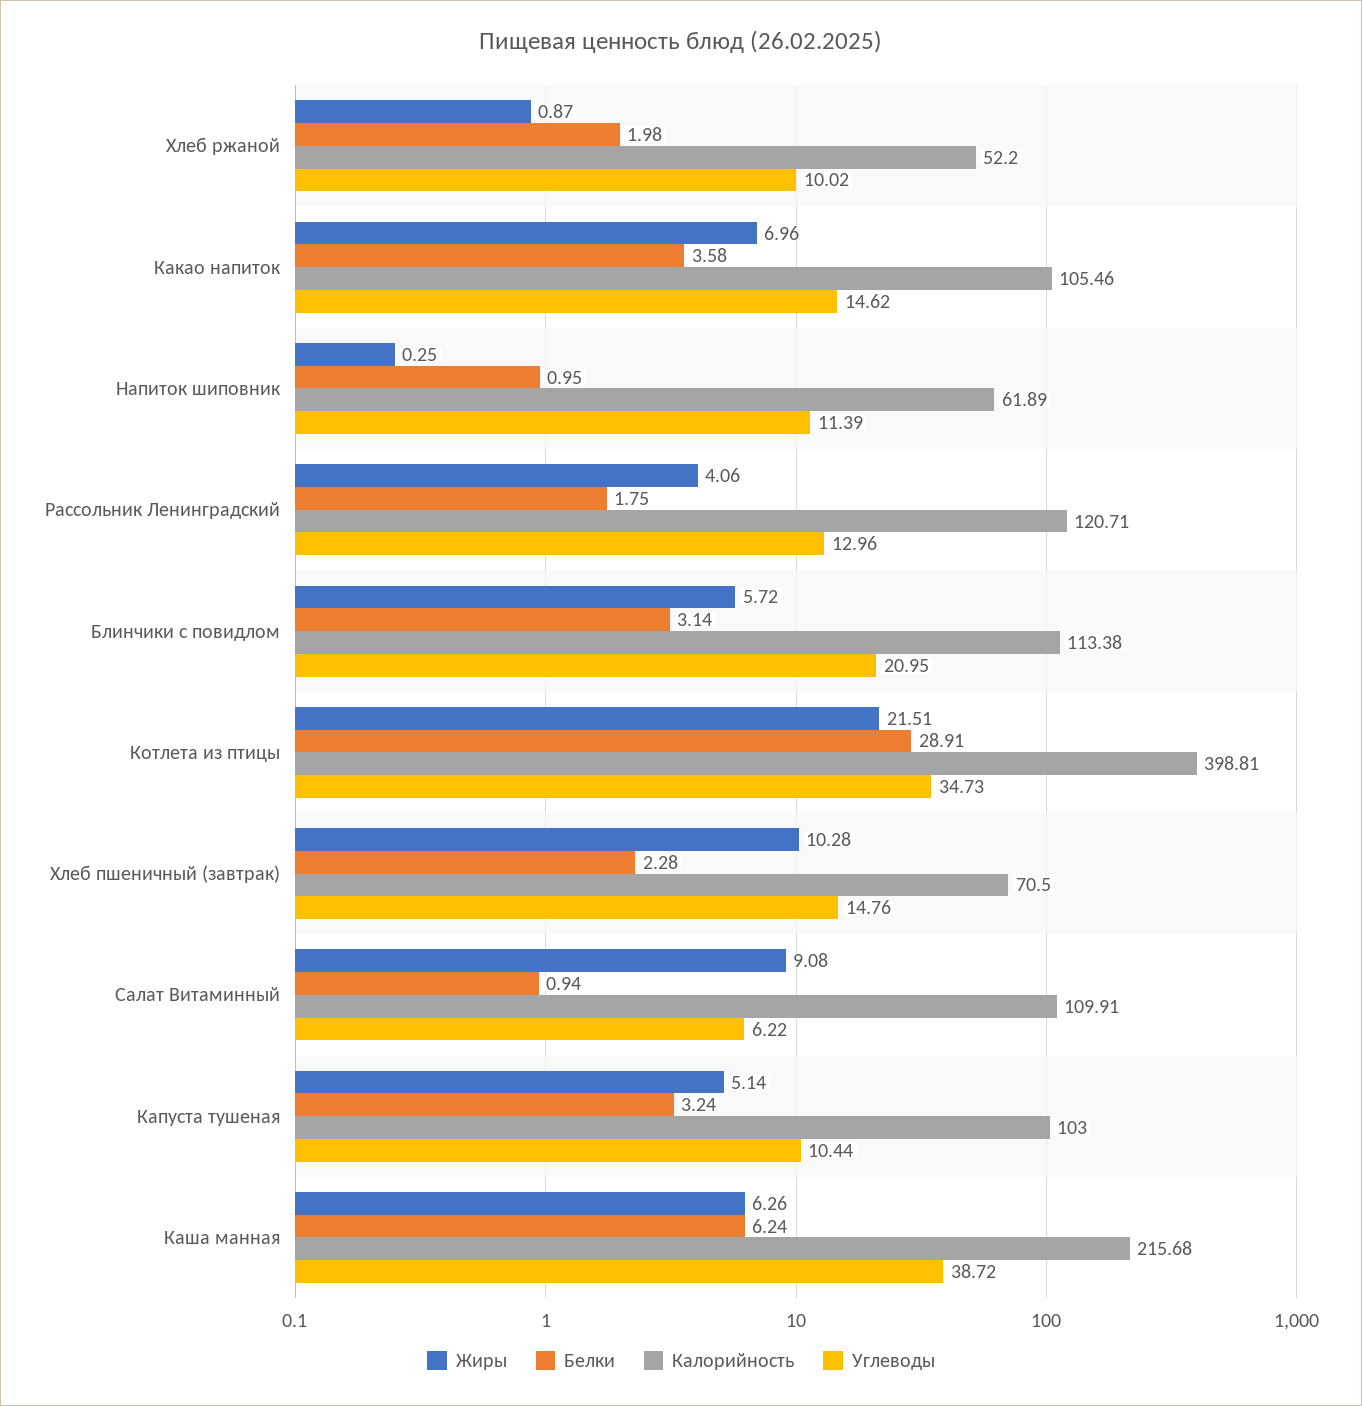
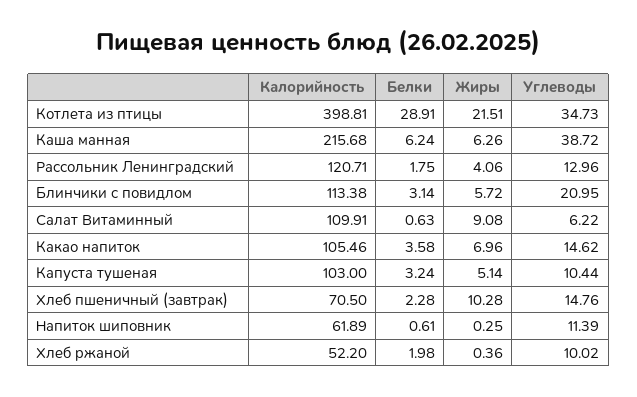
  {
    "Жиры": {
-     "Хлеб ржаной": 0.87,
+     "Хлеб ржаной": 0.36,
      "Какао напиток": 6.96,
      "Напиток шиповник": 0.25,
      "Рассольник Ленинградский": 4.06,
      "Блинчики с повидлом": 5.72,
      "Котлета из птицы": 21.51,
      "Хлеб пшеничный (завтрак)": 10.28,
      "Салат Витаминный": 9.08,
      "Капуста тушеная": 5.14,
      "Каша манная": 6.26
    },
    "Белки": {
      "Хлеб ржаной": 1.98,
      "Какао напиток": 3.58,
-     "Напиток шиповник": 0.95,
+     "Напиток шиповник": 0.61,
      "Рассольник Ленинградский": 1.75,
      "Блинчики с повидлом": 3.14,
      "Котлета из птицы": 28.91,
      "Хлеб пшеничный (завтрак)": 2.28,
-     "Салат Витаминный": 0.94,
+     "Салат Витаминный": 0.63,
      "Капуста тушеная": 3.24,
      "Каша манная": 6.24
    },
    "Калорийность": {
      "Хлеб ржаной": 52.2,
      "Какао напиток": 105.46,
      "Напиток шиповник": 61.89,
      "Рассольник Ленинградский": 120.71,
      "Блинчики с повидлом": 113.38,
      "Котлета из птицы": 398.81,
      "Хлеб пшеничный (завтрак)": 70.5,
      "Салат Витаминный": 109.91,
      "Капуста тушеная": 103,
      "Каша манная": 215.68
    },
    "Углеводы": {
      "Хлеб ржаной": 10.02,
      "Какао напиток": 14.62,
      "Напиток шиповник": 11.39,
      "Рассольник Ленинградский": 12.96,
      "Блинчики с повидлом": 20.95,
      "Котлета из птицы": 34.73,
      "Хлеб пшеничный (завтрак)": 14.76,
      "Салат Витаминный": 6.22,
      "Капуста тушеная": 10.44,
      "Каша манная": 38.72
    }
  }

